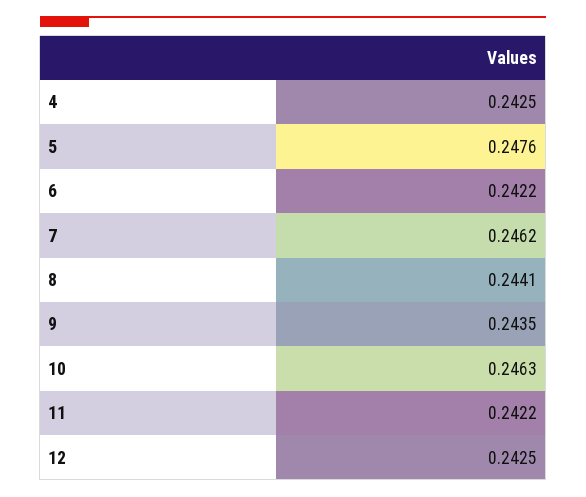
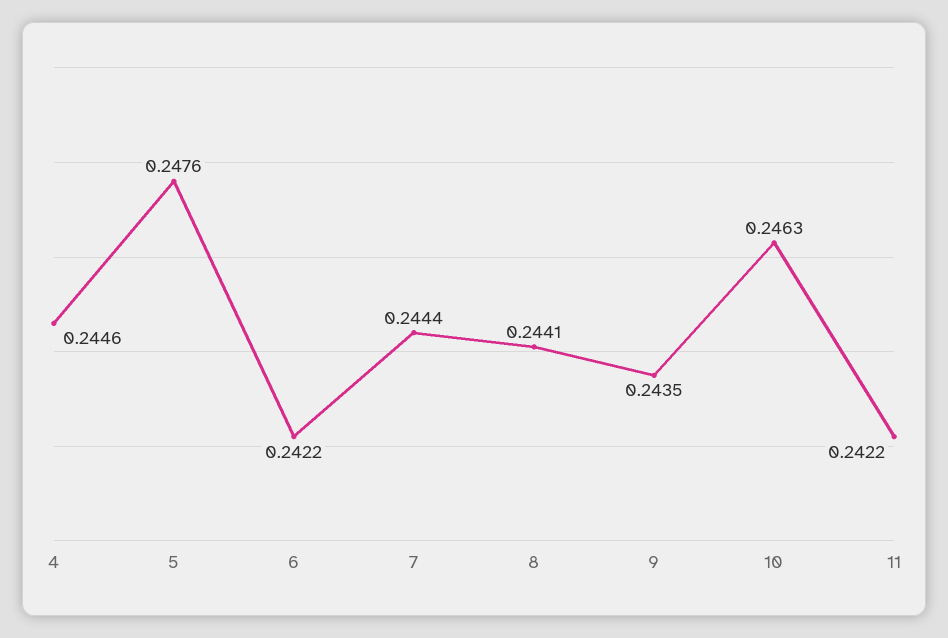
  {
-   "4": 0.2425,
+   "4": 0.2446,
    "5": 0.2476,
    "6": 0.2422,
-   "7": 0.2462,
+   "7": 0.2444,
    "8": 0.2441,
    "9": 0.2435,
    "10": 0.2463,
-   "11": 0.2422,
+   "11": 0.2422
-   "12": 0.2425
  }

